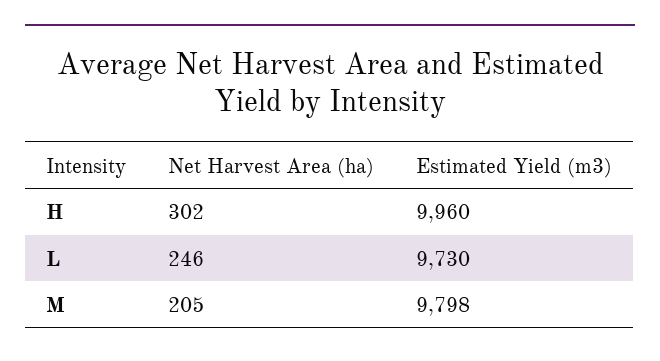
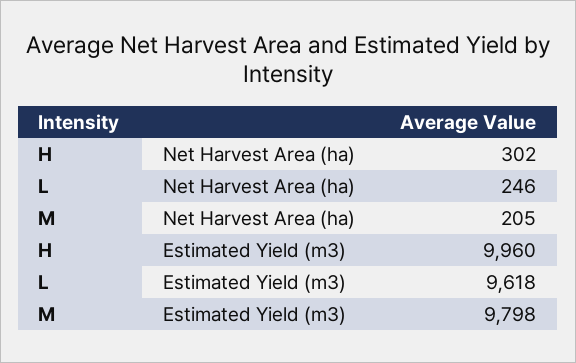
  {
    "Net Harvest Area (ha)": {
      "H": 302,
      "L": 246,
      "M": 205
    },
    "Estimated Yield (m3)": {
      "H": 9960,
-     "L": 9730,
+     "L": 9618,
      "M": 9798
    }
  }

